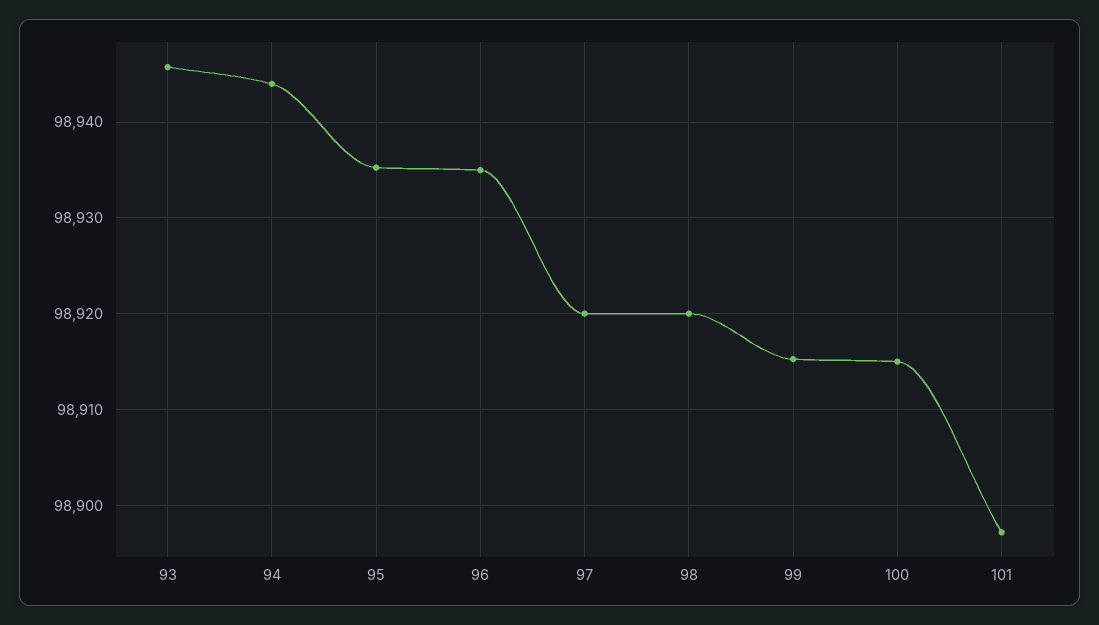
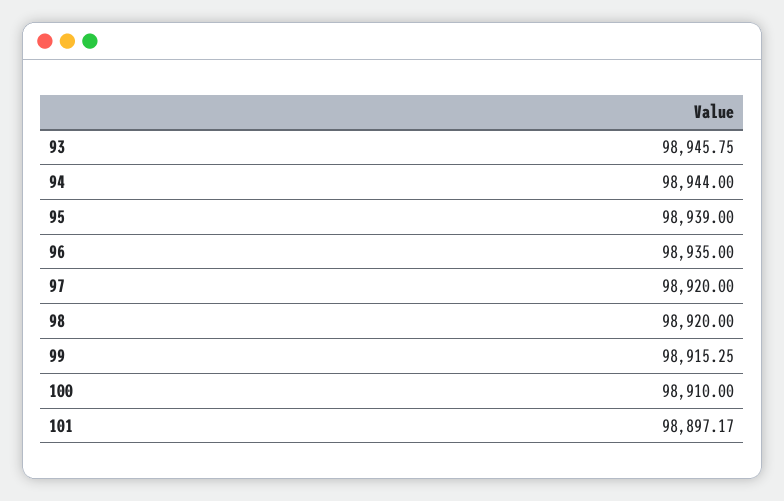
  {
    "93": 98945.75,
    "94": 98944,
-   "95": 98935,
+   "95": 98939,
    "96": 98935,
    "97": 98920,
    "98": 98920,
    "99": 98915.25,
-   "100": 98915,
+   "100": 98910,
    "101": 98897.17
  }

